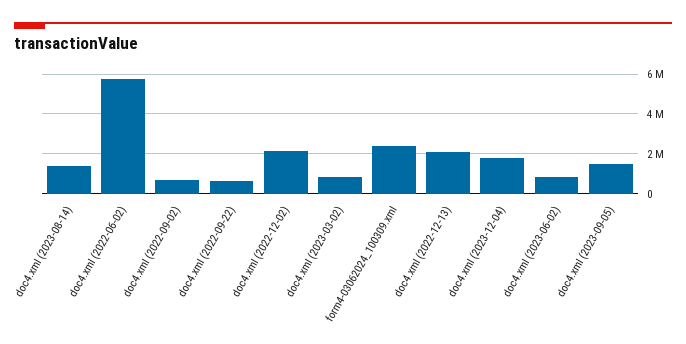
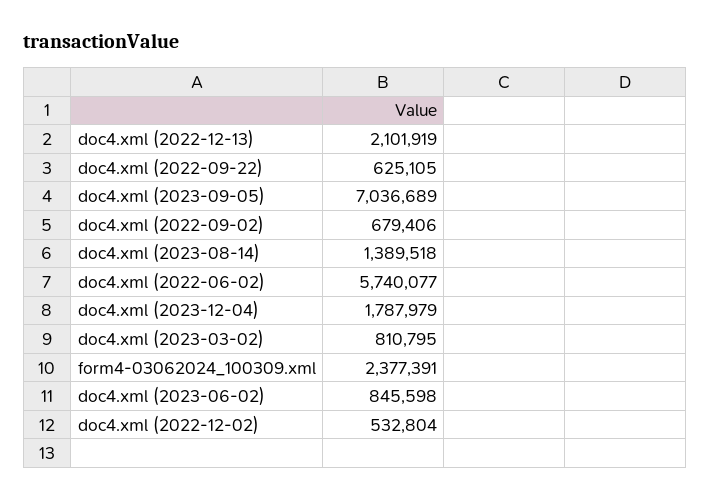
  {
    "doc4.xml (2023-08-14)": 1389518,
    "doc4.xml (2022-06-02)": 5740077,
    "doc4.xml (2022-09-02)": 679406,
    "doc4.xml (2022-09-22)": 625105,
-   "doc4.xml (2022-12-02)": 2000000,
+   "doc4.xml (2022-12-02)": 532804,
    "doc4.xml (2023-03-02)": 810795,
    "form4-03062024_100309.xml": 2377391,
    "doc4.xml (2022-12-13)": 2101919,
    "doc4.xml (2023-12-04)": 1787979,
    "doc4.xml (2023-06-02)": 845598,
-   "doc4.xml (2023-09-05)": 1500000
+   "doc4.xml (2023-09-05)": 7036689
  }

